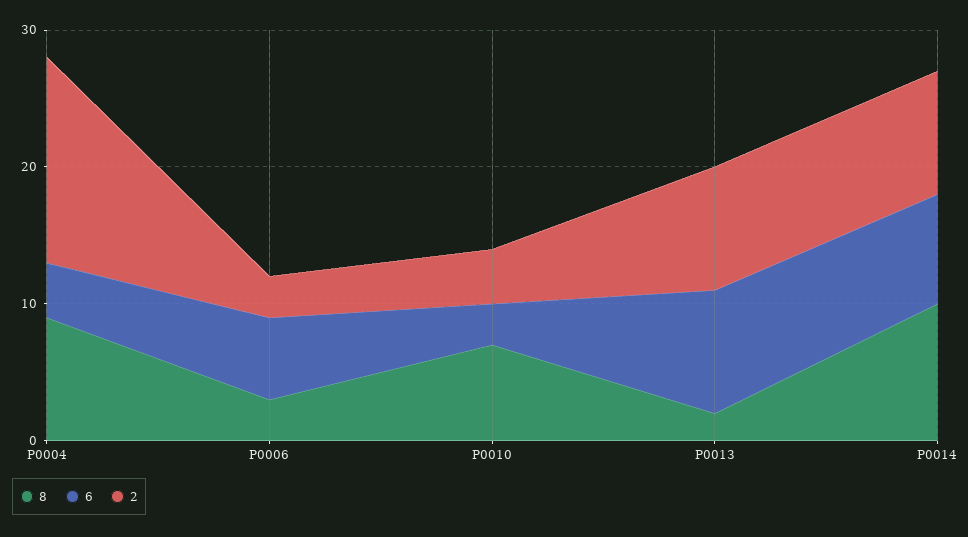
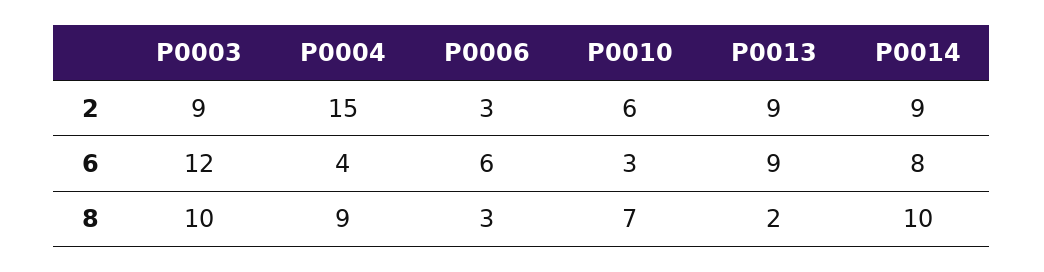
  {
    "8": {
      "P0004": 9,
      "P0006": 3,
      "P0010": 7,
      "P0013": 2,
-     "P0014": 10
+     "P0014": 10,
+     "P0003": 10
    },
    "6": {
      "P0004": 4,
      "P0006": 6,
      "P0010": 3,
      "P0013": 9,
-     "P0014": 8
+     "P0014": 8,
+     "P0003": 12
    },
    "2": {
      "P0004": 15,
      "P0006": 3,
-     "P0010": 4,
+     "P0010": 6,
      "P0013": 9,
-     "P0014": 9
+     "P0014": 9,
+     "P0003": 9
    }
  }

